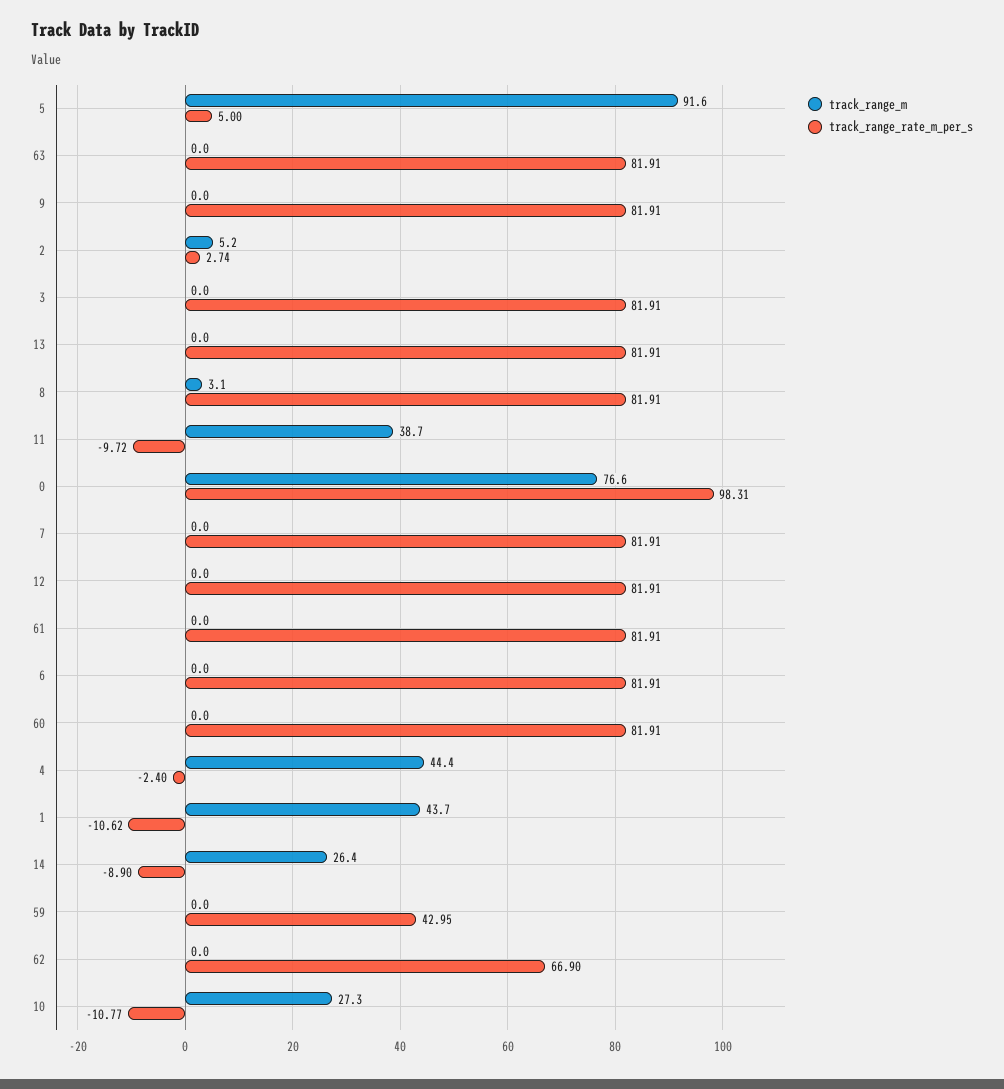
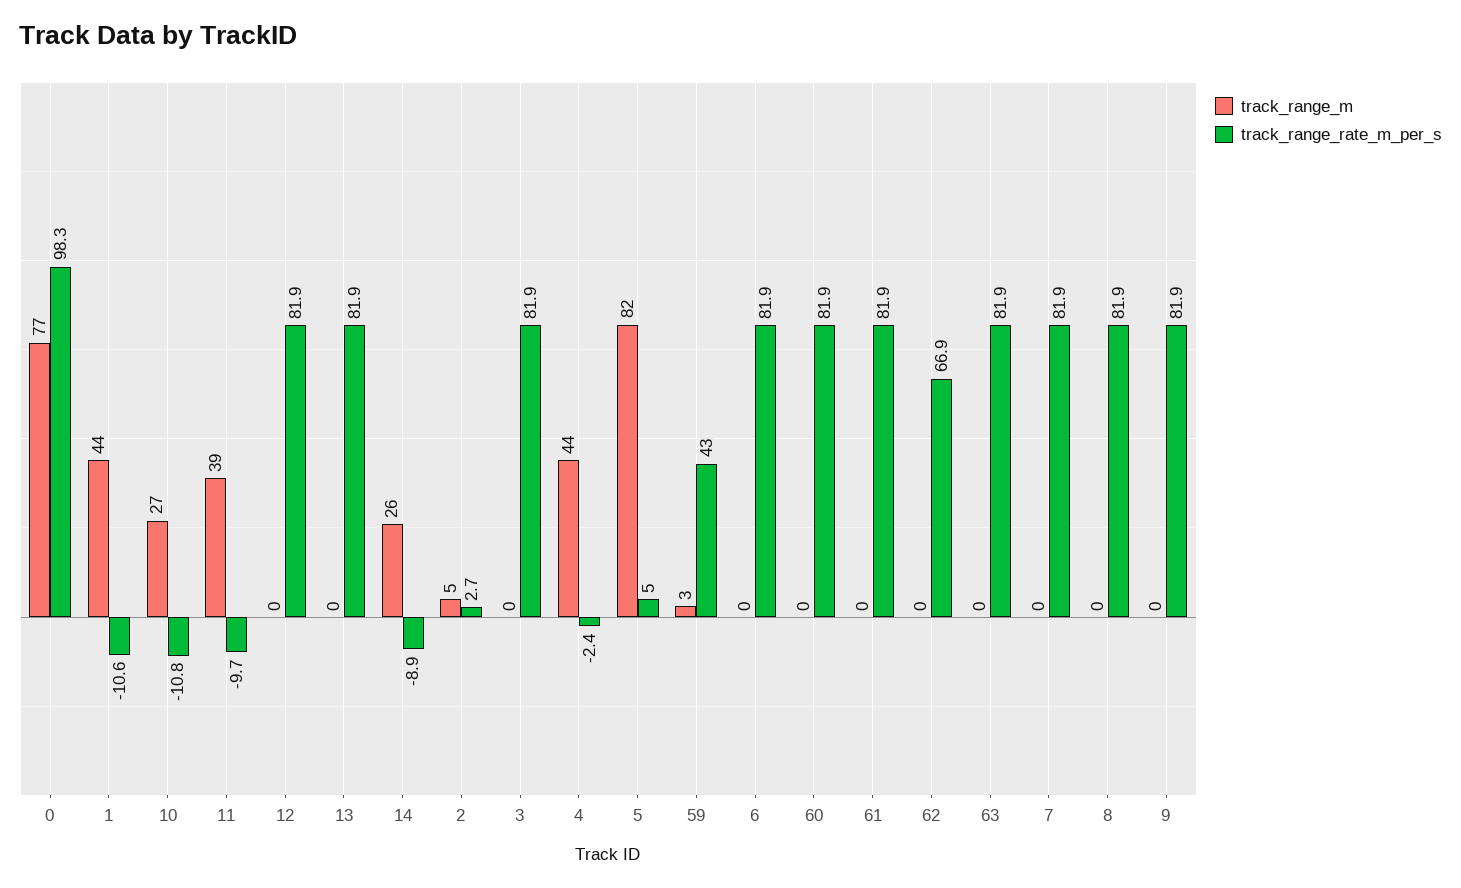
  {
    "track_range_m": {
-     "5": 91.6,
+     "5": 82,
      "63": 0,
      "9": 0,
      "2": 5.2,
      "3": 0,
      "13": 0,
-     "8": 3.1,
+     "8": 0,
      "11": 38.7,
      "0": 76.6,
      "7": 0,
      "12": 0,
      "61": 0,
      "6": 0,
      "60": 0,
      "4": 44.4,
      "1": 43.7,
      "14": 26.4,
-     "59": 0,
+     "59": 3,
      "62": 0,
      "10": 27.3
    },
    "track_range_rate_m_per_s": {
      "5": 5,
      "63": 81.91,
      "9": 81.91,
      "2": 2.74,
      "3": 81.91,
      "13": 81.91,
      "8": 81.91,
      "11": -9.72,
      "0": 98.31,
      "7": 81.91,
      "12": 81.91,
      "61": 81.91,
      "6": 81.91,
      "60": 81.91,
      "4": -2.4,
      "1": -10.62,
      "14": -8.9,
      "59": 42.95,
      "62": 66.9,
      "10": -10.77
    }
  }

